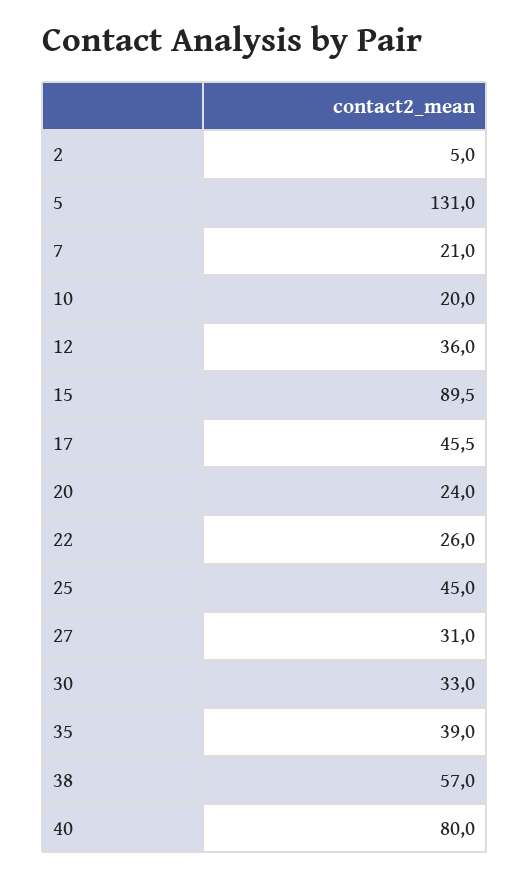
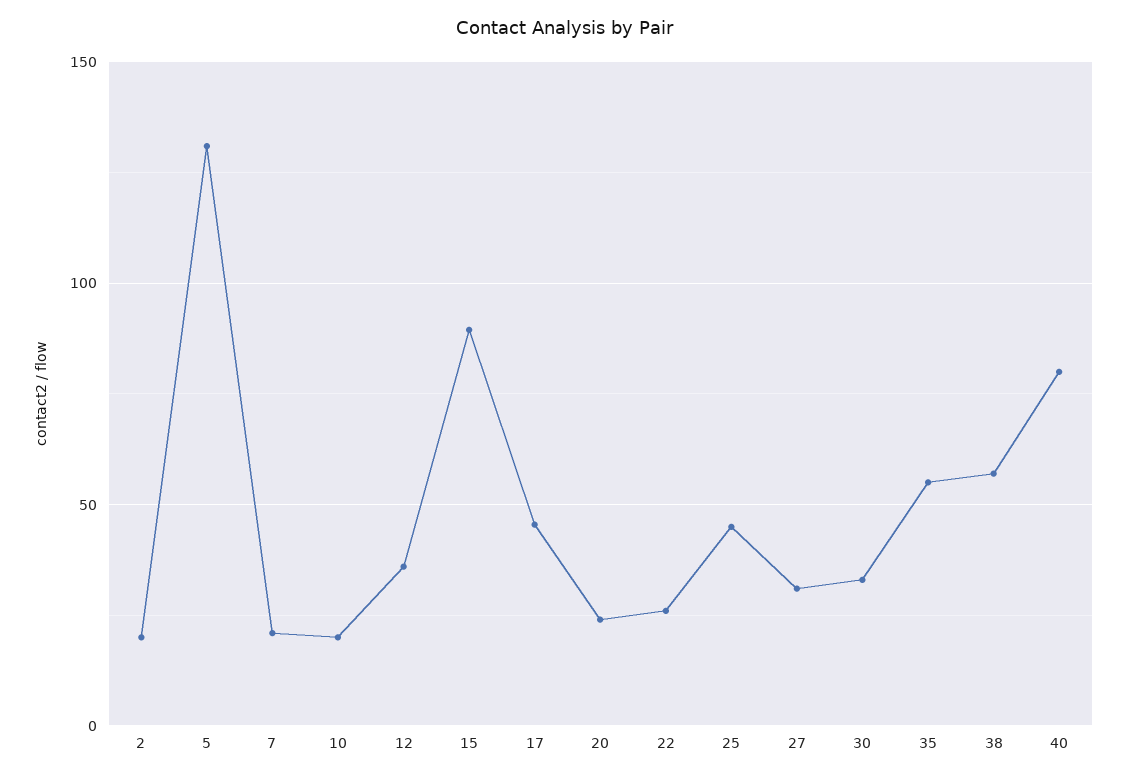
  {
-   "2": 5,
+   "2": 20,
    "5": 131,
    "7": 21,
    "10": 20,
    "12": 36,
    "15": 89.5,
    "17": 45.5,
    "20": 24,
    "22": 26,
    "25": 45,
    "27": 31,
    "30": 33,
-   "35": 39,
+   "35": 55,
    "38": 57,
    "40": 80
  }

